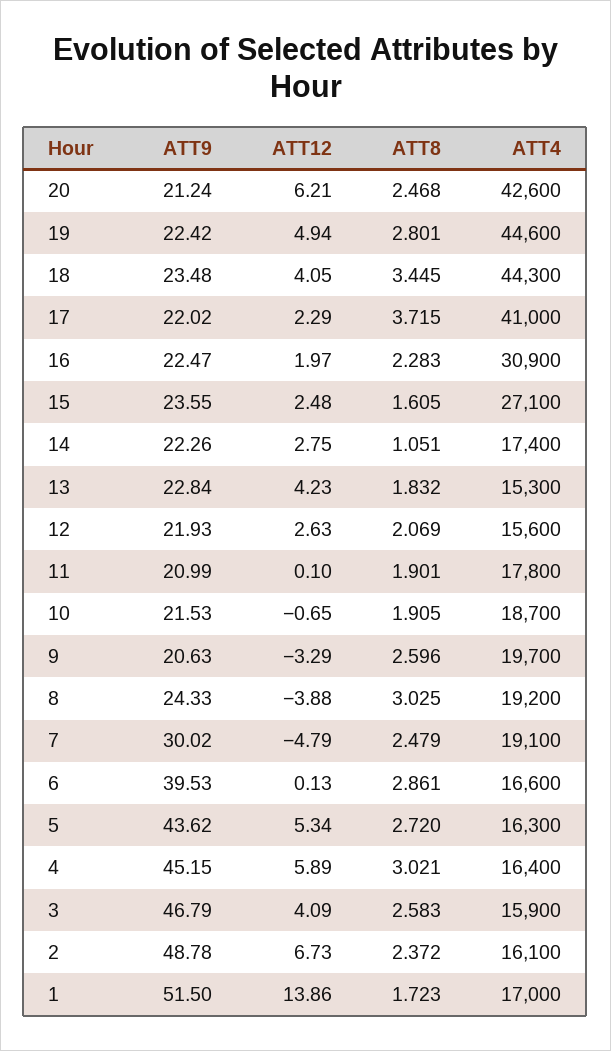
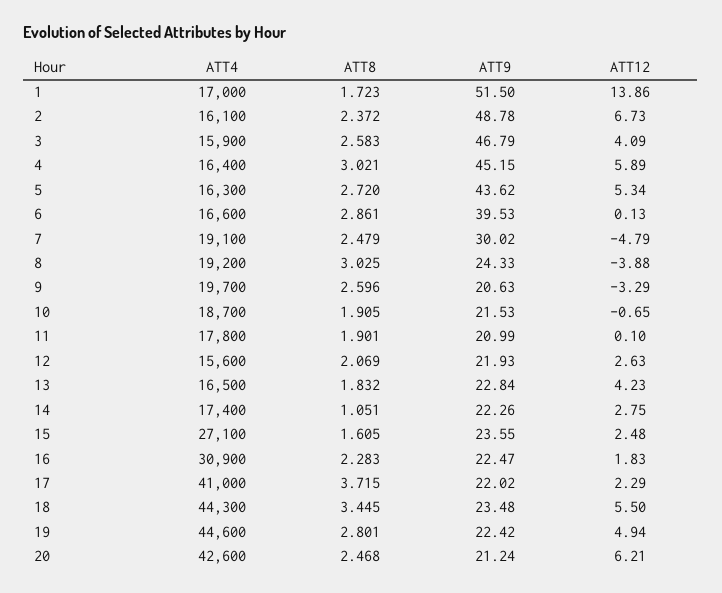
  {
    "ATT9": {
      "20": 21.24,
      "19": 22.42,
      "18": 23.48,
      "17": 22.02,
      "16": 22.47,
      "15": 23.55,
      "14": 22.26,
      "13": 22.84,
      "12": 21.93,
      "11": 20.99,
      "10": 21.53,
      "9": 20.63,
      "8": 24.33,
      "7": 30.02,
      "6": 39.53,
      "5": 43.62,
      "4": 45.15,
      "3": 46.79,
      "2": 48.78,
      "1": 51.5
    },
    "ATT12": {
      "20": 6.21,
      "19": 4.94,
-     "18": 4.05,
+     "18": 5.5,
      "17": 2.29,
-     "16": 1.97,
+     "16": 1.83,
      "15": 2.48,
      "14": 2.75,
      "13": 4.23,
      "12": 2.63,
      "11": 0.1,
      "10": -0.65,
      "9": -3.29,
      "8": -3.88,
      "7": -4.79,
      "6": 0.13,
      "5": 5.34,
      "4": 5.89,
      "3": 4.09,
      "2": 6.73,
      "1": 13.86
    },
    "ATT8": {
      "20": 2.468,
      "19": 2.801,
      "18": 3.445,
      "17": 3.715,
      "16": 2.283,
      "15": 1.605,
      "14": 1.051,
      "13": 1.832,
      "12": 2.069,
      "11": 1.901,
      "10": 1.905,
      "9": 2.596,
      "8": 3.025,
      "7": 2.479,
      "6": 2.861,
      "5": 2.72,
      "4": 3.021,
      "3": 2.583,
      "2": 2.372,
      "1": 1.723
    },
    "ATT4": {
      "20": 42600,
      "19": 44600,
      "18": 44300,
      "17": 41000,
      "16": 30900,
      "15": 27100,
      "14": 17400,
-     "13": 15300,
+     "13": 16500,
      "12": 15600,
      "11": 17800,
      "10": 18700,
      "9": 19700,
      "8": 19200,
      "7": 19100,
      "6": 16600,
      "5": 16300,
      "4": 16400,
      "3": 15900,
      "2": 16100,
      "1": 17000
    }
  }

